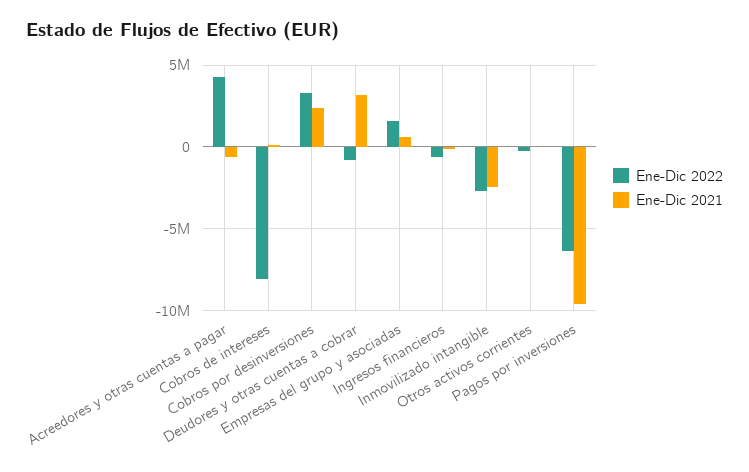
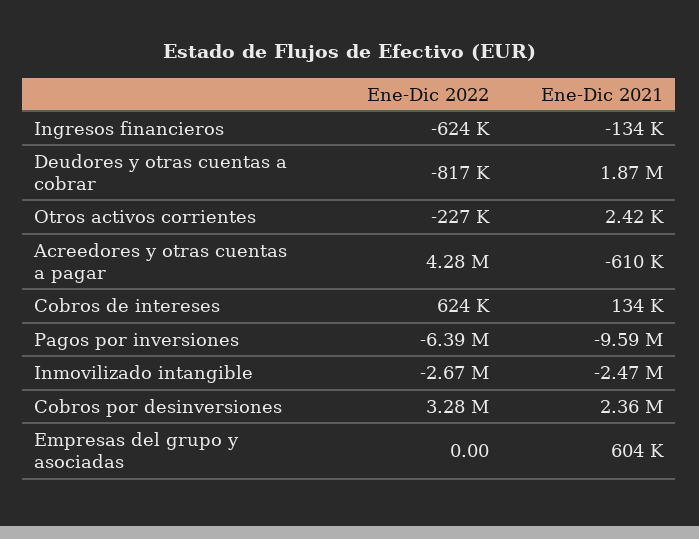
  {
    "Ene-Dic 2022": {
      "Acreedores y otras cuentas a pagar": 4280000,
-     "Cobros de intereses": -8000000,
+     "Cobros de intereses": 624000,
      "Cobros por desinversiones": 3280000,
      "Deudores y otras cuentas a cobrar": -817000,
-     "Empresas del grupo y asociadas": 1500000,
+     "Empresas del grupo y asociadas": 0,
      "Ingresos financieros": -624000,
      "Inmovilizado intangible": -2670000,
      "Otros activos corrientes": -227000,
      "Pagos por inversiones": -6390000
    },
    "Ene-Dic 2021": {
      "Acreedores y otras cuentas a pagar": -610000,
      "Cobros de intereses": 134000,
      "Cobros por desinversiones": 2360000,
-     "Deudores y otras cuentas a cobrar": 3000000,
+     "Deudores y otras cuentas a cobrar": 1870000,
      "Empresas del grupo y asociadas": 604000,
      "Ingresos financieros": -134000,
      "Inmovilizado intangible": -2470000,
      "Otros activos corrientes": 2420,
      "Pagos por inversiones": -9590000
    }
  }

